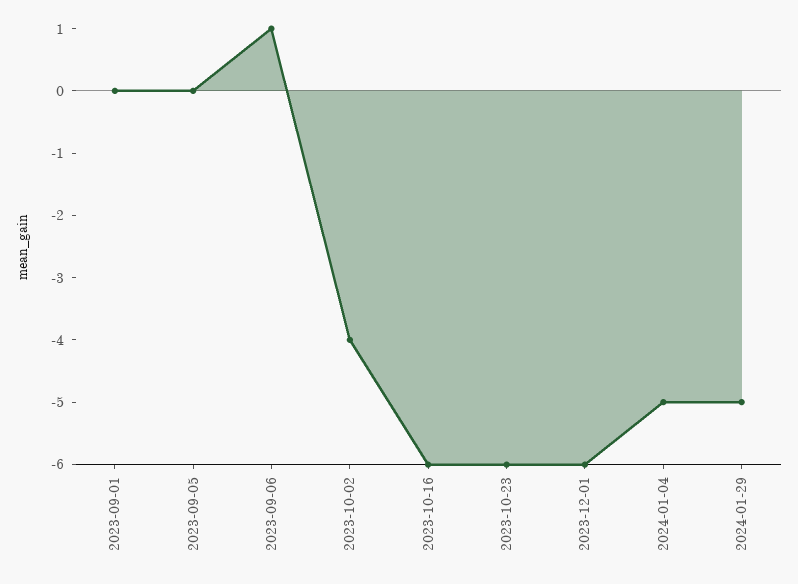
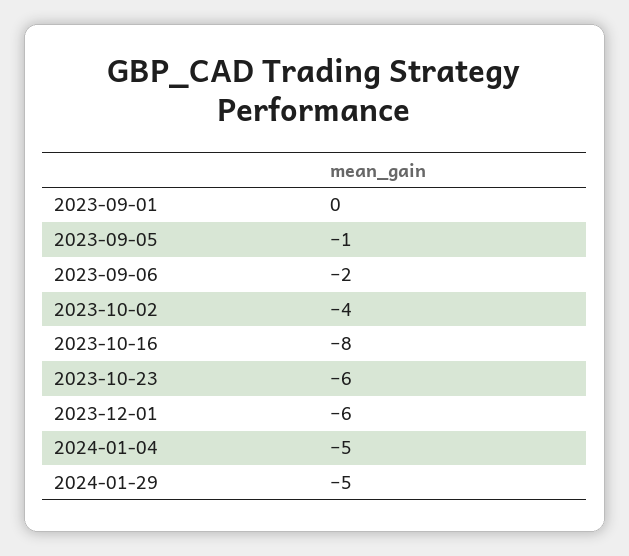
  {
    "2023-09-01": 0,
-   "2023-09-05": 0,
+   "2023-09-05": -1,
-   "2023-09-06": 1,
+   "2023-09-06": -2,
    "2023-10-02": -4,
-   "2023-10-16": -6,
+   "2023-10-16": -8,
    "2023-10-23": -6,
    "2023-12-01": -6,
    "2024-01-04": -5,
    "2024-01-29": -5
  }

